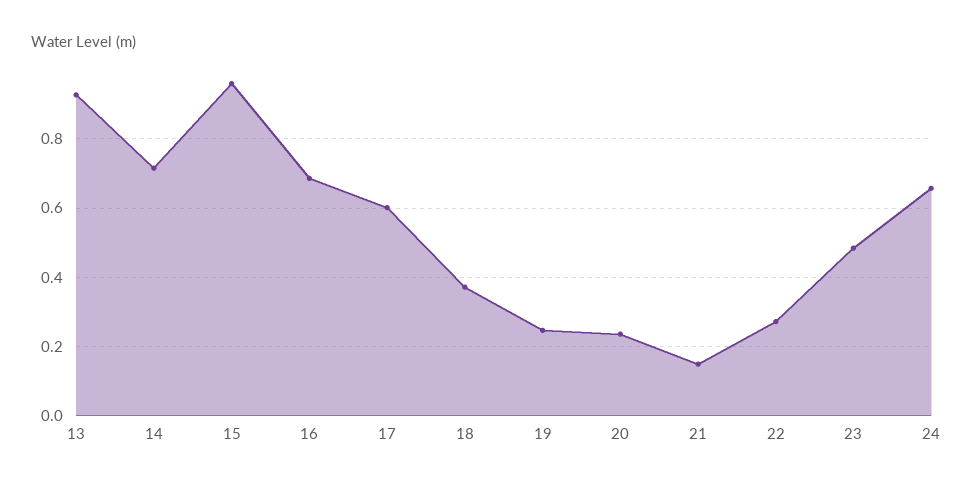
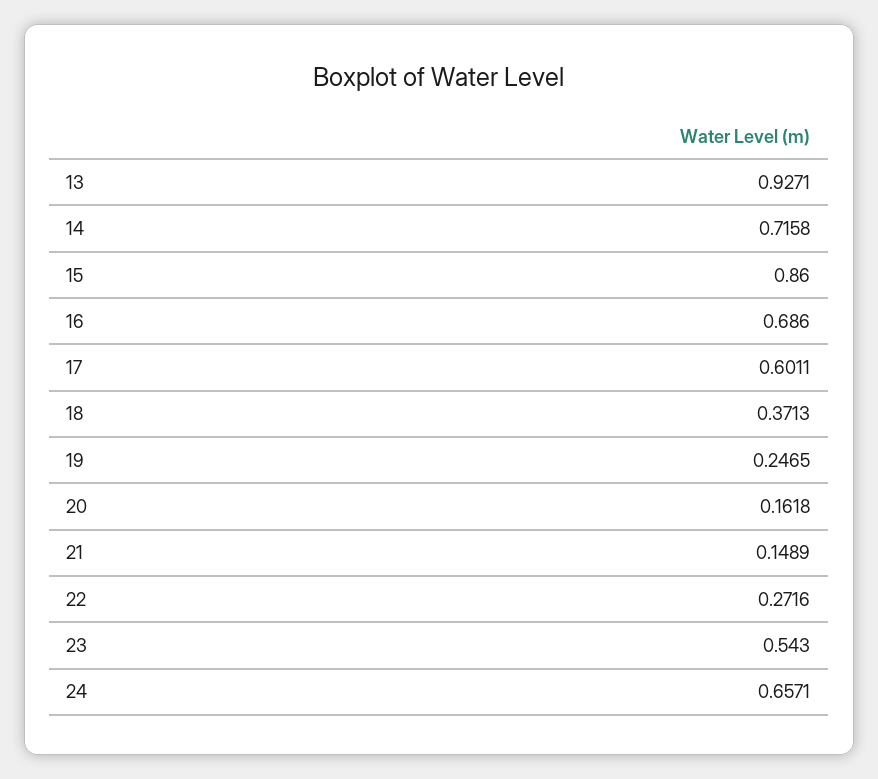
  {
    "13": 0.9271,
    "14": 0.7158,
-   "15": 0.96,
+   "15": 0.86,
    "16": 0.686,
    "17": 0.6011,
    "18": 0.3713,
    "19": 0.2465,
-   "20": 0.24,
+   "20": 0.1618,
    "21": 0.1489,
    "22": 0.2716,
-   "23": 0.48,
+   "23": 0.543,
    "24": 0.6571
  }

